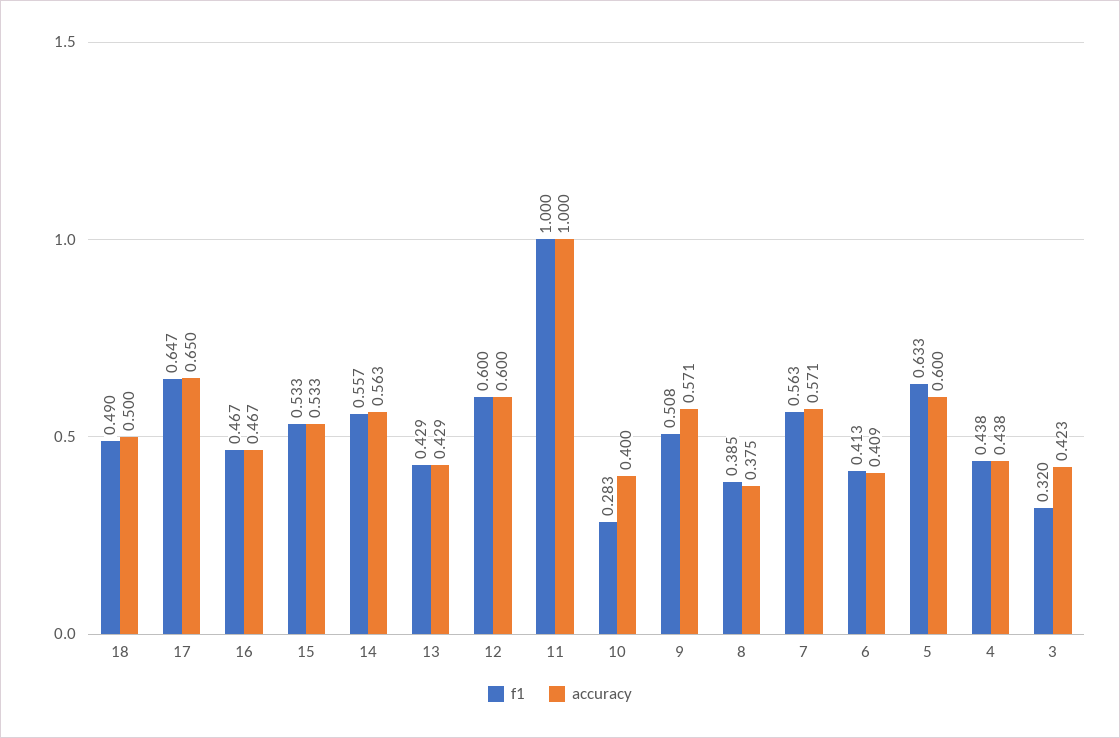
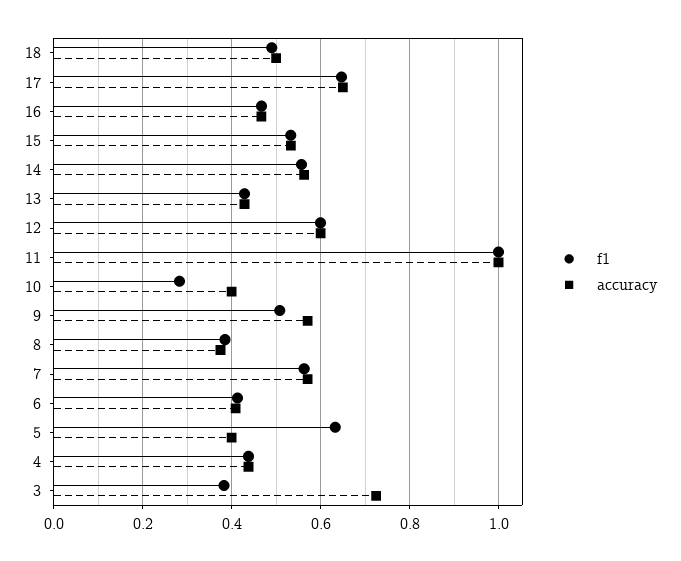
  {
    "f1": {
      "18": 0.49,
      "17": 0.647,
      "16": 0.467,
      "15": 0.533,
      "14": 0.557,
      "13": 0.429,
      "12": 0.6,
      "11": 1,
      "10": 0.283,
      "9": 0.508,
      "8": 0.385,
      "7": 0.563,
      "6": 0.413,
      "5": 0.633,
      "4": 0.438,
-     "3": 0.32
+     "3": 0.38
    },
    "accuracy": {
      "18": 0.5,
      "17": 0.65,
      "16": 0.467,
      "15": 0.533,
      "14": 0.563,
      "13": 0.429,
      "12": 0.6,
      "11": 1,
      "10": 0.4,
      "9": 0.571,
      "8": 0.375,
      "7": 0.571,
      "6": 0.409,
-     "5": 0.6,
+     "5": 0.4,
      "4": 0.438,
-     "3": 0.423
+     "3": 0.72
    }
  }

